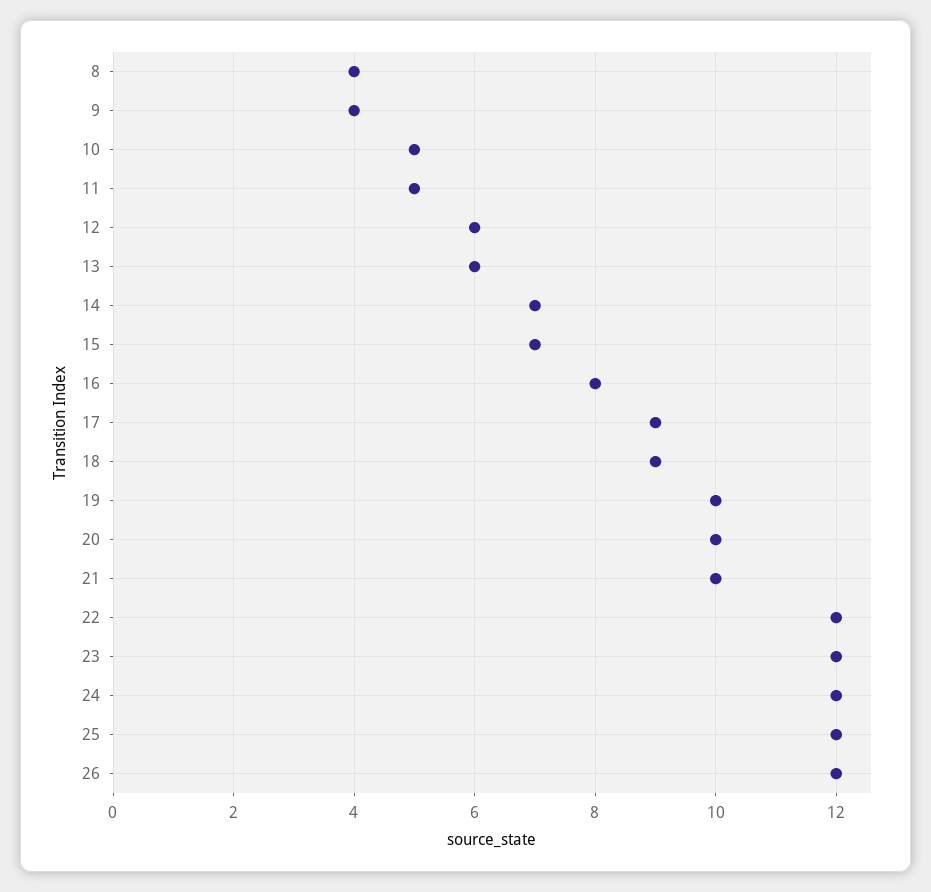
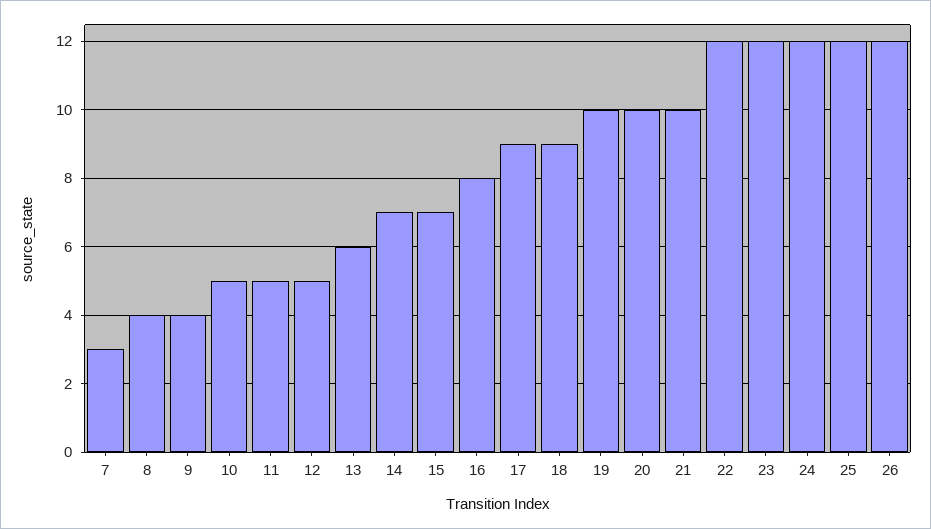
  {
    "8": 4,
    "9": 4,
    "10": 5,
    "11": 5,
-   "12": 6,
+   "12": 5,
    "13": 6,
    "14": 7,
    "15": 7,
    "16": 8,
    "17": 9,
    "18": 9,
    "19": 10,
    "20": 10,
    "21": 10,
    "22": 12,
    "23": 12,
    "24": 12,
    "25": 12,
-   "26": 12
+   "26": 12,
+   "7": 3
  }

